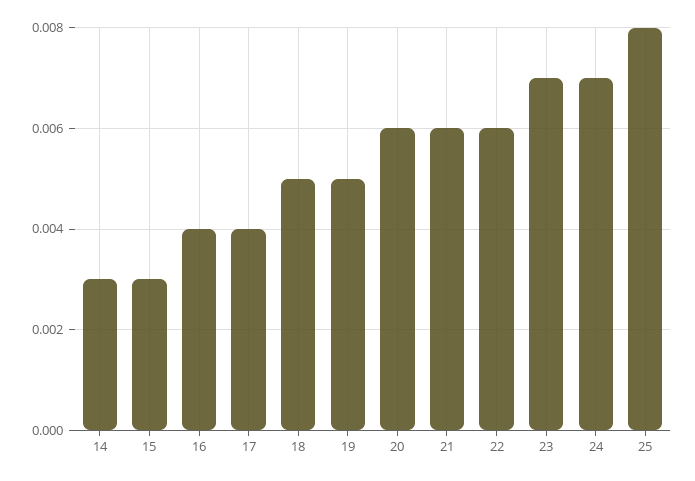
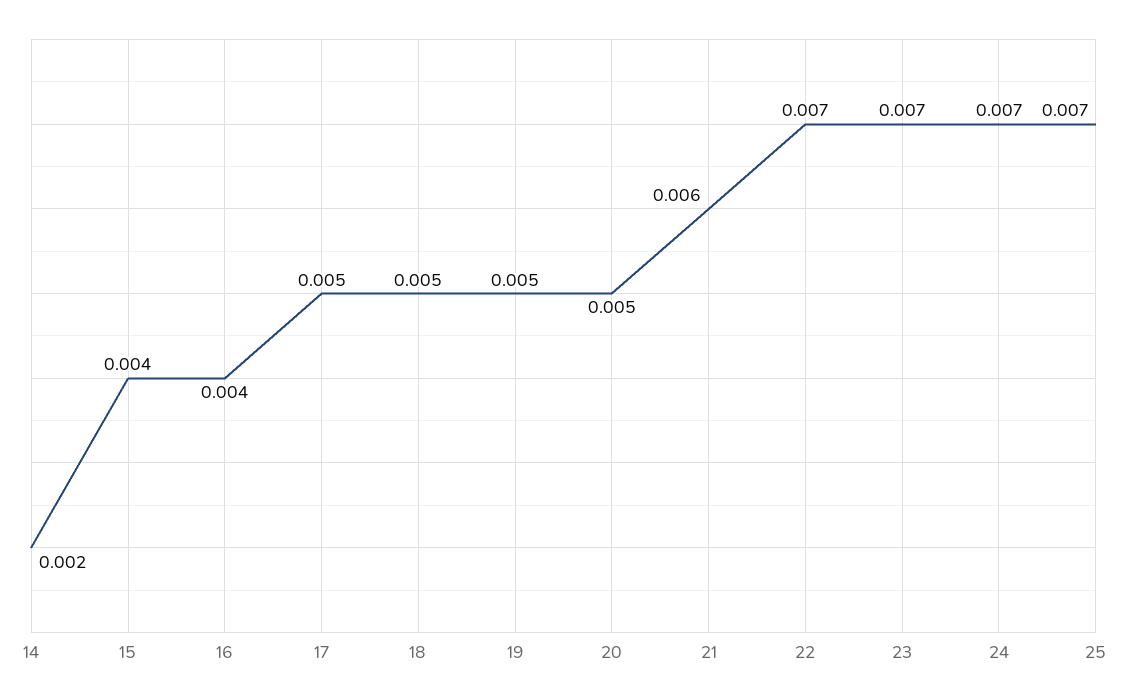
  {
-   "14": 0.003,
+   "14": 0.002,
-   "15": 0.003,
+   "15": 0.004,
    "16": 0.004,
-   "17": 0.004,
+   "17": 0.005,
    "18": 0.005,
    "19": 0.005,
-   "20": 0.006,
+   "20": 0.005,
    "21": 0.006,
-   "22": 0.006,
+   "22": 0.007,
    "23": 0.007,
    "24": 0.007,
-   "25": 0.008
+   "25": 0.007
  }

